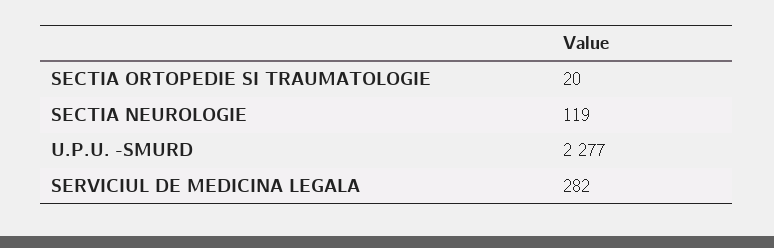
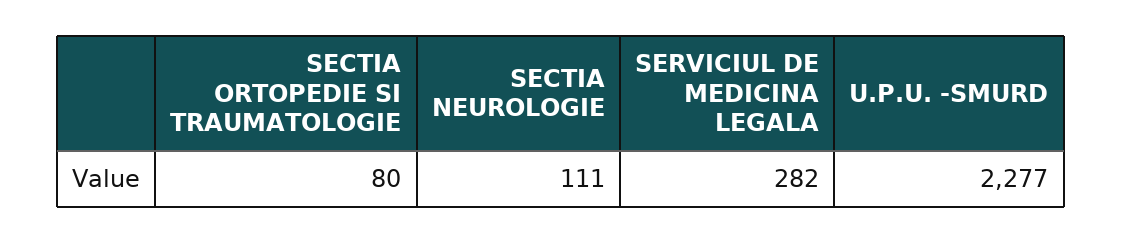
  {
-   "SECTIA ORTOPEDIE SI TRAUMATOLOGIE": 20,
+   "SECTIA ORTOPEDIE SI TRAUMATOLOGIE": 80,
-   "SECTIA NEUROLOGIE": 119,
+   "SECTIA NEUROLOGIE": 111,
    "U.P.U. -SMURD": 2277,
    "SERVICIUL DE MEDICINA LEGALA": 282
  }

